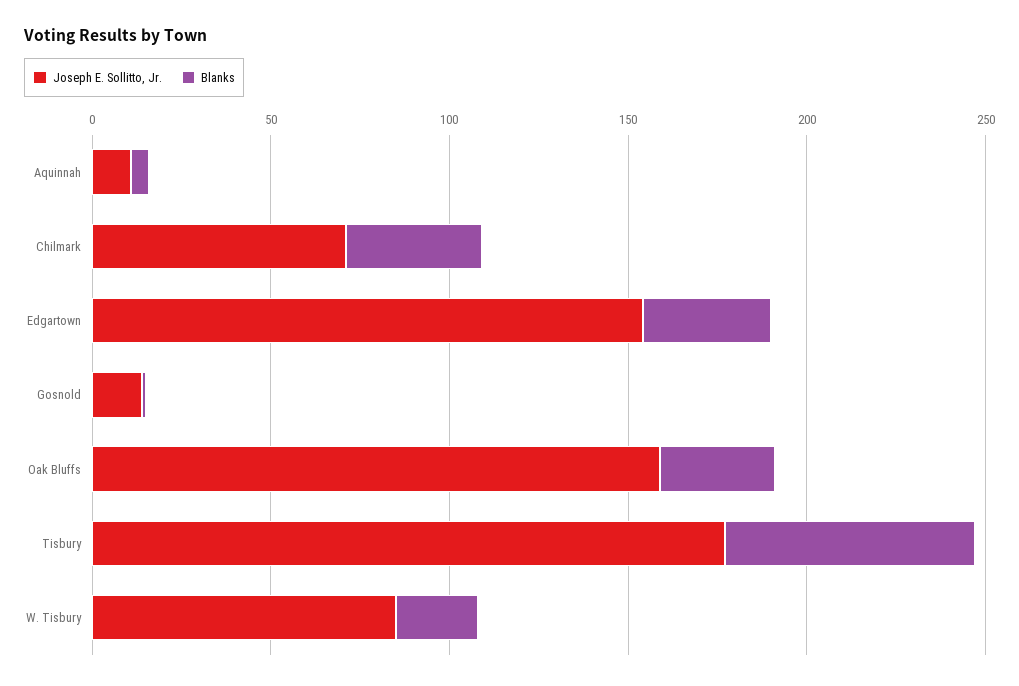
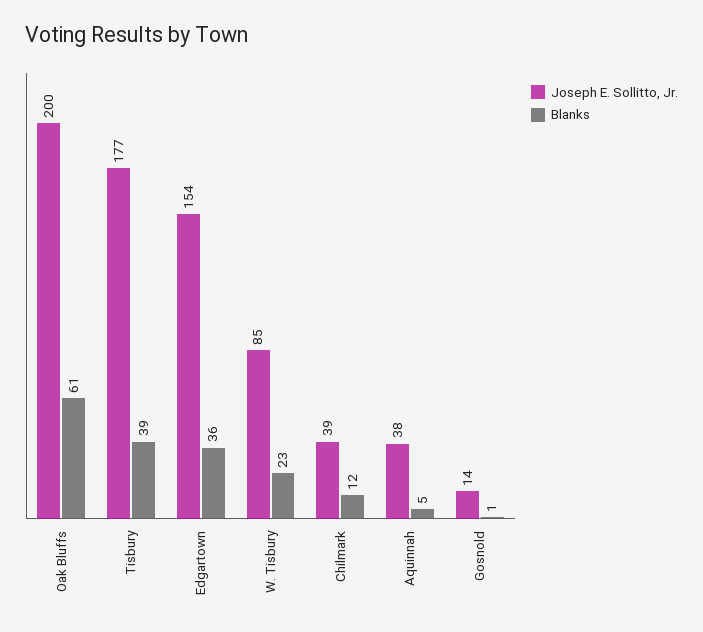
  {
    "Joseph E. Sollitto, Jr.": {
-     "Aquinnah": 10,
+     "Aquinnah": 38,
-     "Chilmark": 70,
+     "Chilmark": 39,
      "Edgartown": 154,
      "Gosnold": 14,
-     "Oak Bluffs": 160,
+     "Oak Bluffs": 200,
      "Tisbury": 177,
      "W. Tisbury": 85
    },
    "Blanks": {
      "Aquinnah": 5,
-     "Chilmark": 40,
+     "Chilmark": 12,
      "Edgartown": 36,
      "Gosnold": 1,
-     "Oak Bluffs": 30,
+     "Oak Bluffs": 61,
-     "Tisbury": 70,
+     "Tisbury": 39,
      "W. Tisbury": 23
    }
  }

